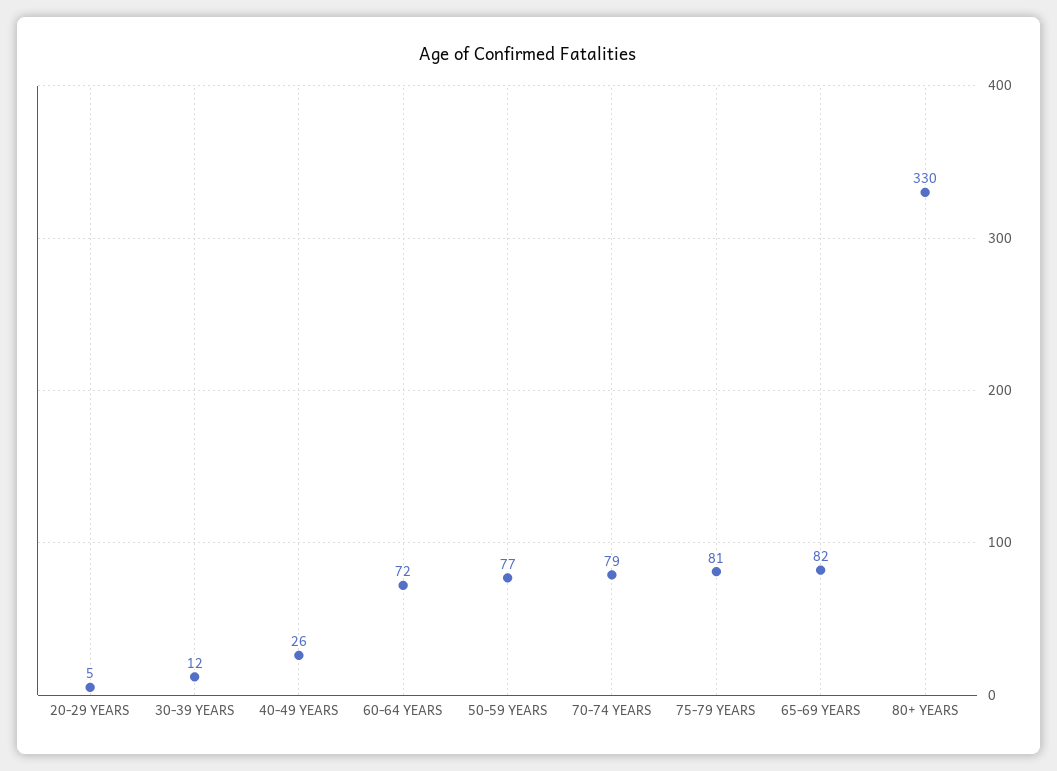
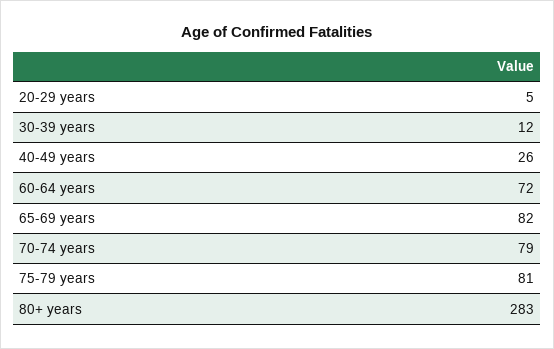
  {
    "20-29 YEARS": 5,
    "30-39 YEARS": 12,
    "40-49 YEARS": 26,
    "60-64 YEARS": 72,
-   "50-59 YEARS": 77,
    "70-74 YEARS": 79,
    "75-79 YEARS": 81,
    "65-69 YEARS": 82,
-   "80+ YEARS": 330
+   "80+ YEARS": 283
  }

